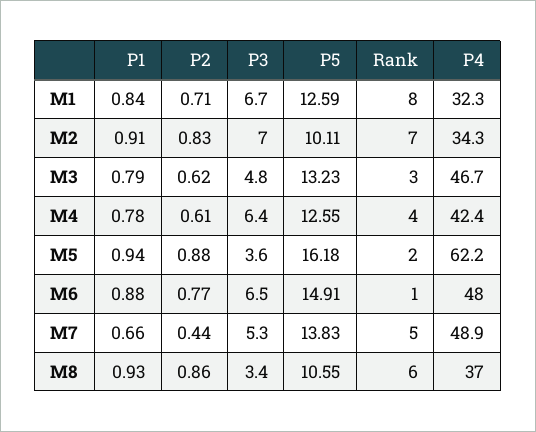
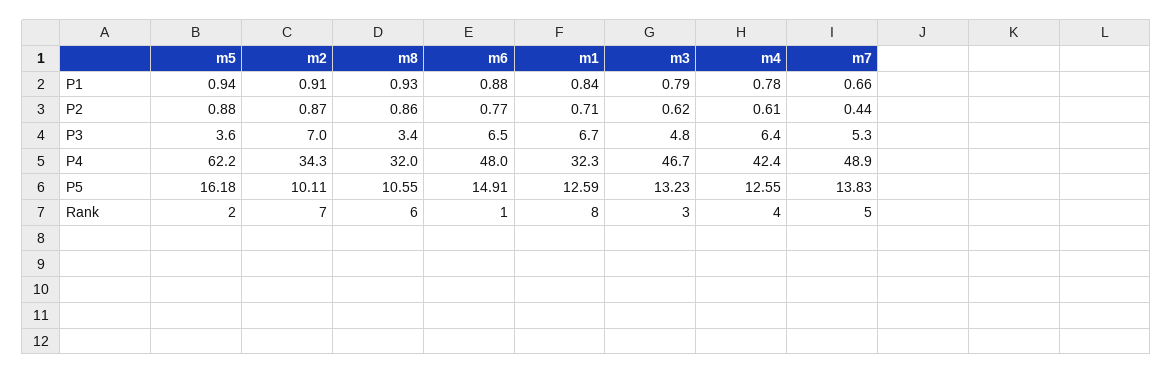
  {
    "P1": {
      "M1": 0.84,
      "M2": 0.91,
      "M3": 0.79,
      "M4": 0.78,
      "M5": 0.94,
      "M6": 0.88,
      "M7": 0.66,
      "M8": 0.93
    },
    "P2": {
      "M1": 0.71,
-     "M2": 0.83,
+     "M2": 0.87,
      "M3": 0.62,
      "M4": 0.61,
      "M5": 0.88,
      "M6": 0.77,
      "M7": 0.44,
      "M8": 0.86
    },
    "P3": {
      "M1": 6.7,
      "M2": 7,
      "M3": 4.8,
      "M4": 6.4,
      "M5": 3.6,
      "M6": 6.5,
      "M7": 5.3,
      "M8": 3.4
    },
    "P5": {
      "M1": 12.59,
      "M2": 10.11,
      "M3": 13.23,
      "M4": 12.55,
      "M5": 16.18,
      "M6": 14.91,
      "M7": 13.83,
      "M8": 10.55
    },
    "Rank": {
      "M1": 8,
      "M2": 7,
      "M3": 3,
      "M4": 4,
      "M5": 2,
      "M6": 1,
      "M7": 5,
      "M8": 6
    },
    "P4": {
      "M1": 32.3,
      "M2": 34.3,
      "M3": 46.7,
      "M4": 42.4,
      "M5": 62.2,
      "M6": 48,
      "M7": 48.9,
-     "M8": 37
+     "M8": 32
    }
  }

